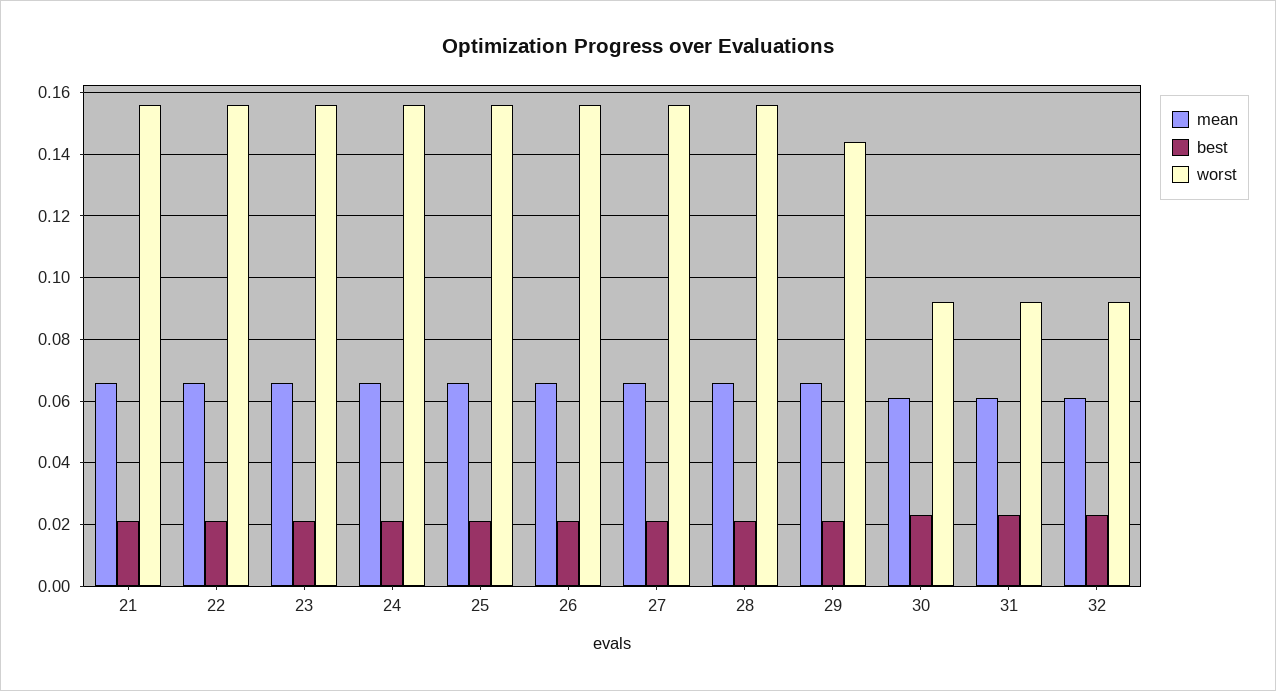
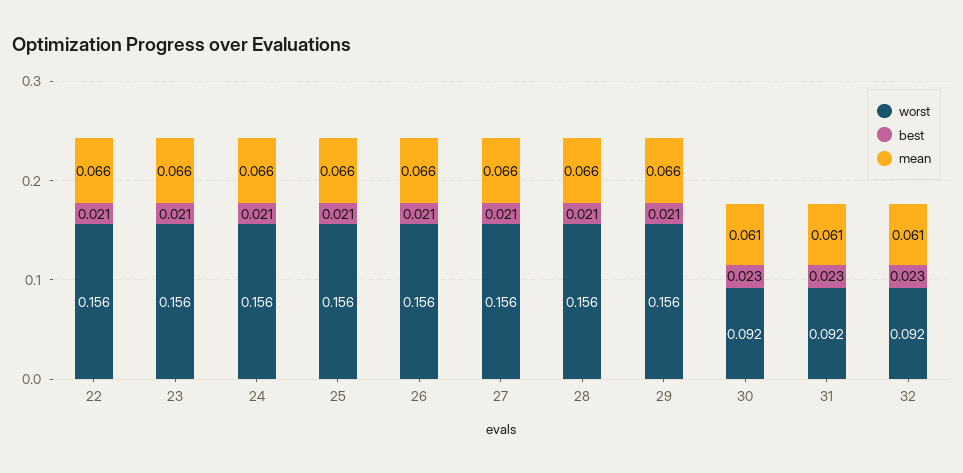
  {
    "mean": {
-     "21": 0.065,
      "22": 0.066,
      "23": 0.066,
      "24": 0.066,
      "25": 0.066,
      "26": 0.066,
      "27": 0.066,
      "28": 0.066,
      "29": 0.066,
      "30": 0.061,
      "31": 0.061,
      "32": 0.061
    },
    "best": {
-     "21": 0.02,
      "22": 0.021,
      "23": 0.021,
      "24": 0.021,
      "25": 0.021,
      "26": 0.021,
      "27": 0.021,
      "28": 0.021,
      "29": 0.021,
      "30": 0.023,
      "31": 0.023,
      "32": 0.023
    },
    "worst": {
-     "21": 0.155,
      "22": 0.156,
      "23": 0.156,
      "24": 0.156,
      "25": 0.156,
      "26": 0.156,
      "27": 0.156,
      "28": 0.156,
-     "29": 0.145,
+     "29": 0.156,
      "30": 0.092,
      "31": 0.092,
      "32": 0.092
    }
  }

